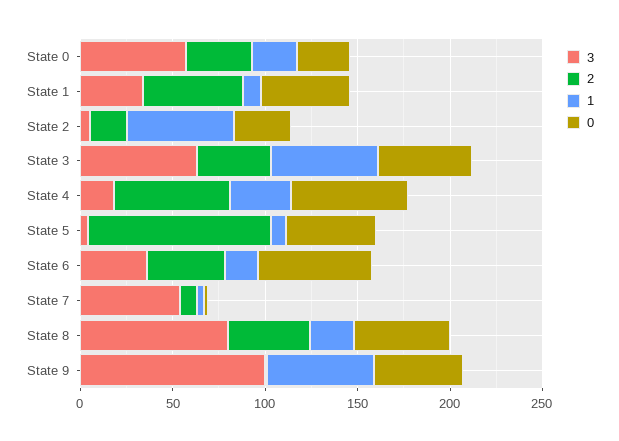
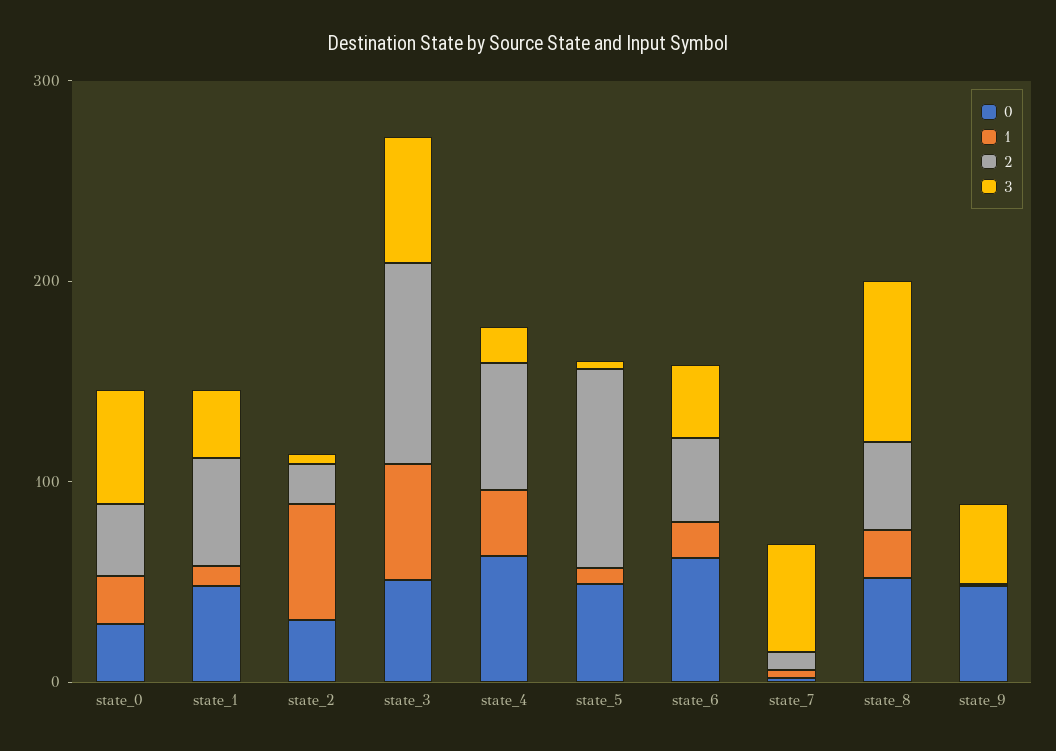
  {
    "3": {
      "State 0": 60,
      "State 1": 30,
      "State 2": 10,
      "State 3": 60,
      "State 4": 20,
      "State 5": 0,
      "State 6": 40,
      "State 7": 50,
      "State 8": 80,
-     "State 9": 100
+     "State 9": 40
    },
    "2": {
      "State 0": 40,
      "State 1": 50,
      "State 2": 20,
-     "State 3": 40,
+     "State 3": 100,
      "State 4": 60,
      "State 5": 100,
      "State 6": 40,
      "State 7": 10,
      "State 8": 40,
      "State 9": 0
    },
    "1": {
      "State 0": 20,
      "State 1": 10,
      "State 2": 60,
      "State 3": 60,
      "State 4": 30,
      "State 5": 10,
      "State 6": 20,
      "State 7": 0,
      "State 8": 20,
-     "State 9": 60
+     "State 9": 0
    },
    "0": {
      "State 0": 30,
      "State 1": 50,
      "State 2": 30,
      "State 3": 50,
      "State 4": 60,
      "State 5": 50,
      "State 6": 60,
      "State 7": 0,
      "State 8": 50,
      "State 9": 50
    }
  }

